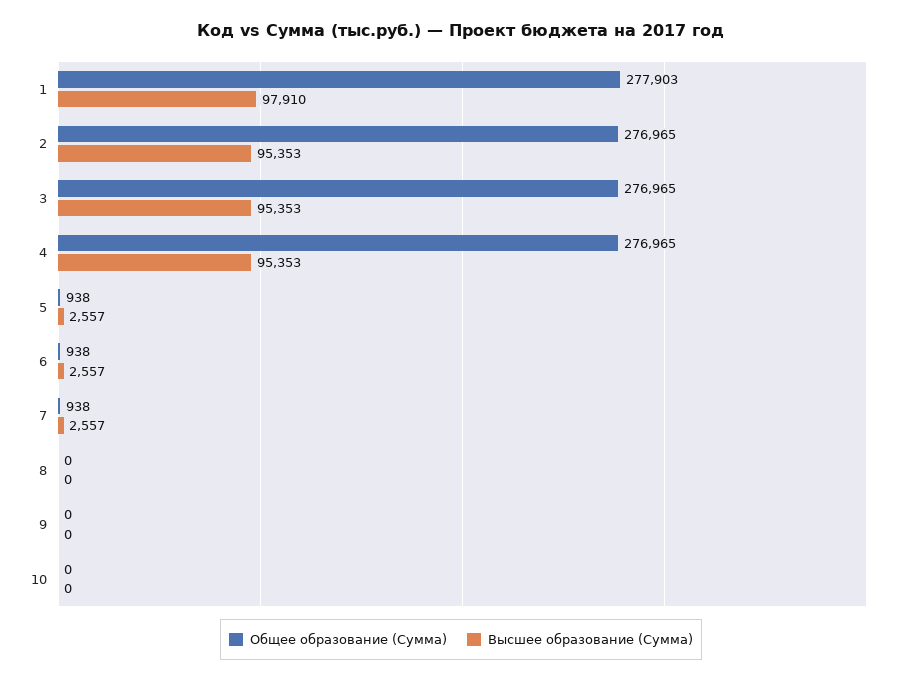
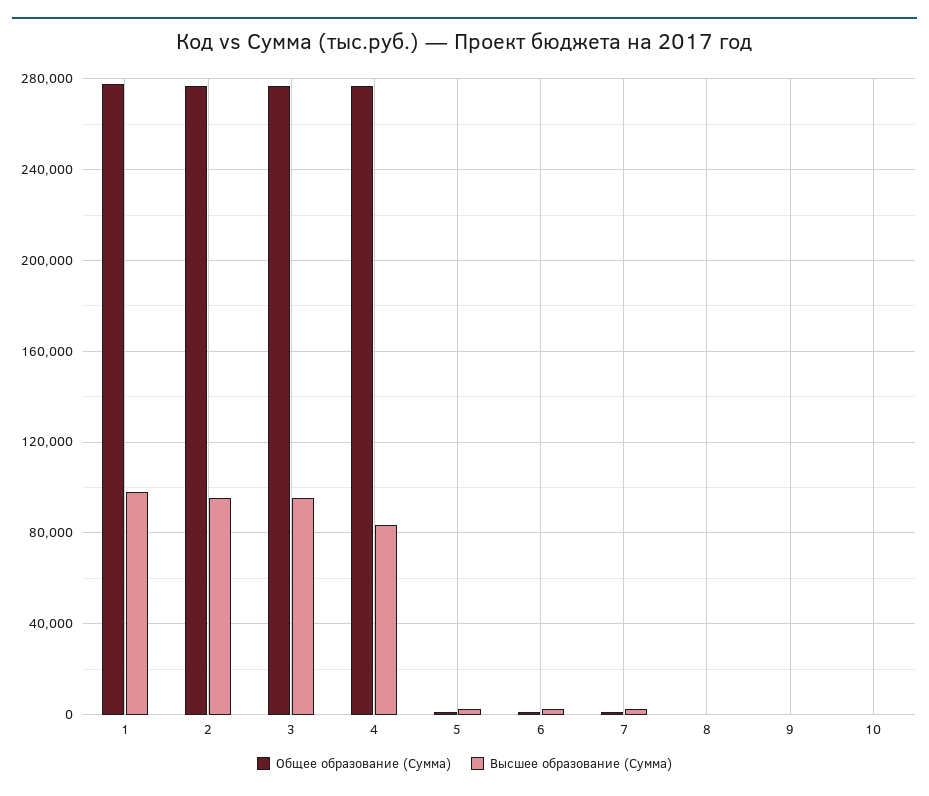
  {
    "Общее образование (Сумма)": {
      "1": 277903,
      "2": 276965,
      "3": 276965,
      "4": 276965,
      "5": 938,
      "6": 938,
      "7": 938,
      "8": 0,
      "9": 0,
      "10": 0
    },
    "Высшее образование (Сумма)": {
      "1": 97910,
      "2": 95353,
      "3": 95353,
-     "4": 95353,
+     "4": 85000,
      "5": 2557,
      "6": 2557,
      "7": 2557,
      "8": 0,
      "9": 0,
      "10": 0
    }
  }

